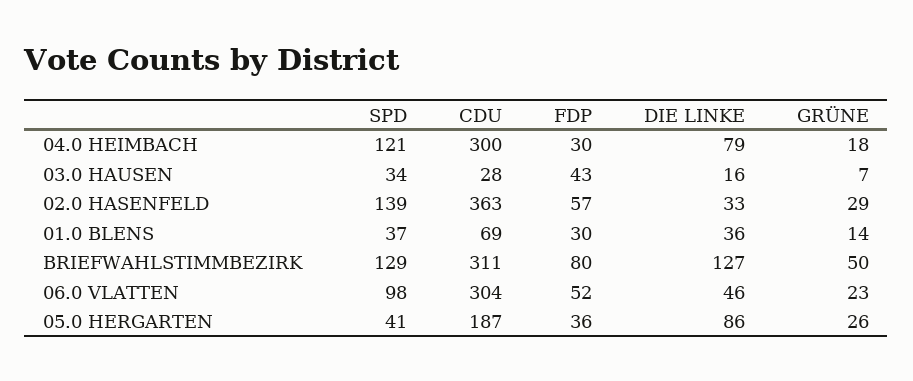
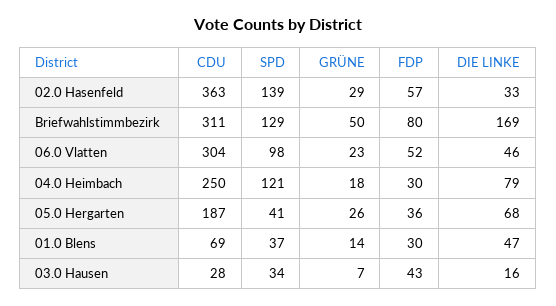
  {
    "SPD": {
      "04.0 HEIMBACH": 121,
      "03.0 HAUSEN": 34,
      "02.0 HASENFELD": 139,
      "01.0 BLENS": 37,
      "BRIEFWAHLSTIMMBEZIRK": 129,
      "06.0 VLATTEN": 98,
      "05.0 HERGARTEN": 41
    },
    "CDU": {
-     "04.0 HEIMBACH": 300,
+     "04.0 HEIMBACH": 250,
      "03.0 HAUSEN": 28,
      "02.0 HASENFELD": 363,
      "01.0 BLENS": 69,
      "BRIEFWAHLSTIMMBEZIRK": 311,
      "06.0 VLATTEN": 304,
      "05.0 HERGARTEN": 187
    },
    "FDP": {
      "04.0 HEIMBACH": 30,
      "03.0 HAUSEN": 43,
      "02.0 HASENFELD": 57,
      "01.0 BLENS": 30,
      "BRIEFWAHLSTIMMBEZIRK": 80,
      "06.0 VLATTEN": 52,
      "05.0 HERGARTEN": 36
    },
    "DIE LINKE": {
      "04.0 HEIMBACH": 79,
      "03.0 HAUSEN": 16,
      "02.0 HASENFELD": 33,
-     "01.0 BLENS": 36,
+     "01.0 BLENS": 47,
-     "BRIEFWAHLSTIMMBEZIRK": 127,
+     "BRIEFWAHLSTIMMBEZIRK": 169,
      "06.0 VLATTEN": 46,
-     "05.0 HERGARTEN": 86
+     "05.0 HERGARTEN": 68
    },
    "GRÜNE": {
      "04.0 HEIMBACH": 18,
      "03.0 HAUSEN": 7,
      "02.0 HASENFELD": 29,
      "01.0 BLENS": 14,
      "BRIEFWAHLSTIMMBEZIRK": 50,
      "06.0 VLATTEN": 23,
      "05.0 HERGARTEN": 26
    }
  }

